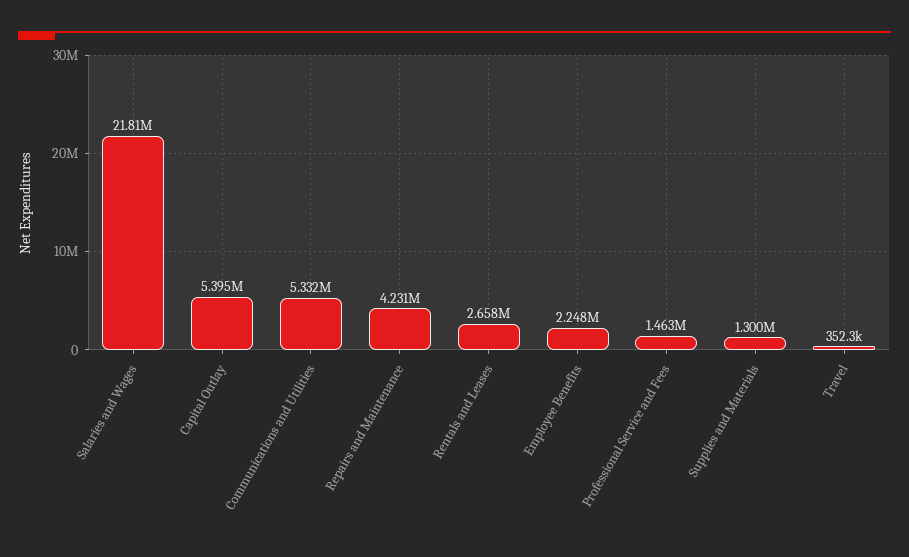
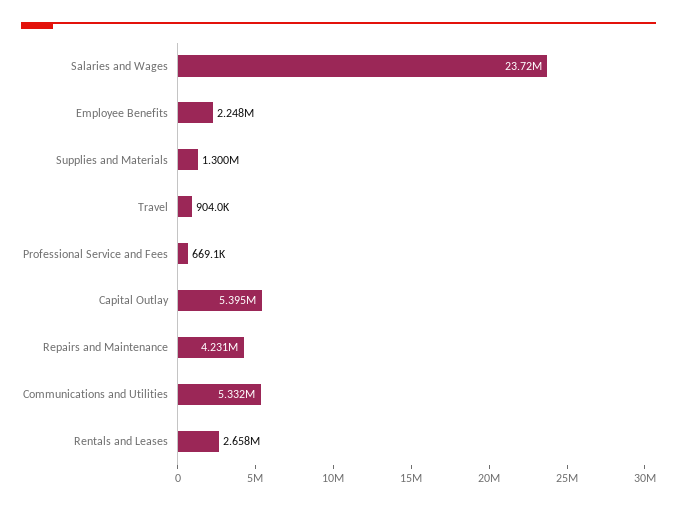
  {
-   "Salaries and Wages": 21810000,
+   "Salaries and Wages": 23720000,
    "Capital Outlay": 5395000,
    "Communications and Utilities": 5332000,
    "Repairs and Maintenance": 4231000,
    "Rentals and Leases": 2658000,
    "Employee Benefits": 2248000,
-   "Professional Service and Fees": 1463000,
+   "Professional Service and Fees": 669100,
    "Supplies and Materials": 1300000,
-   "Travel": 352300
+   "Travel": 904000
  }

